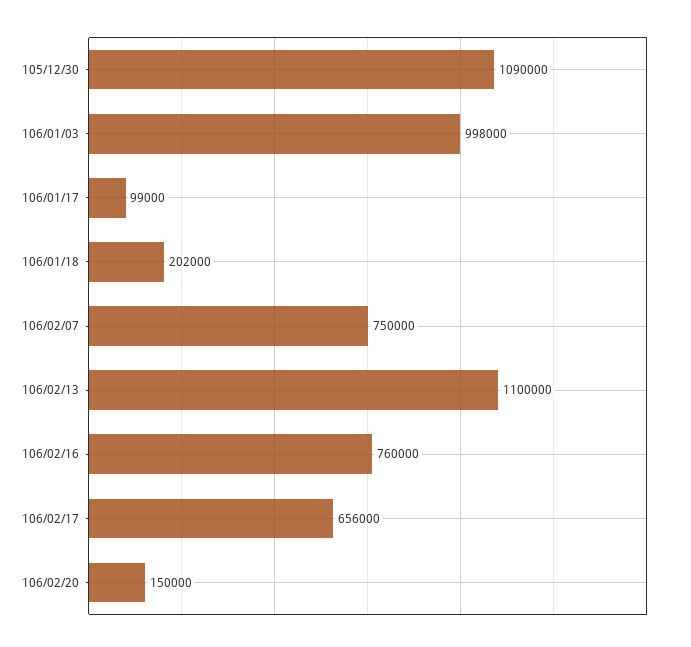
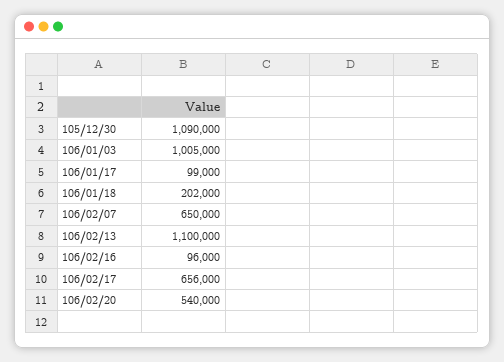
  {
    "105/12/30": 1090000,
-   "106/01/03": 998000,
+   "106/01/03": 1005000,
    "106/01/17": 99000,
    "106/01/18": 202000,
-   "106/02/07": 750000,
+   "106/02/07": 650000,
    "106/02/13": 1100000,
-   "106/02/16": 760000,
+   "106/02/16": 96000,
    "106/02/17": 656000,
-   "106/02/20": 150000
+   "106/02/20": 540000
  }

